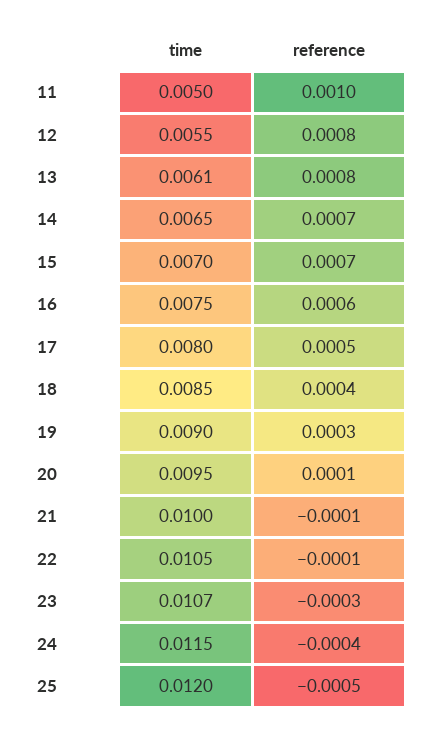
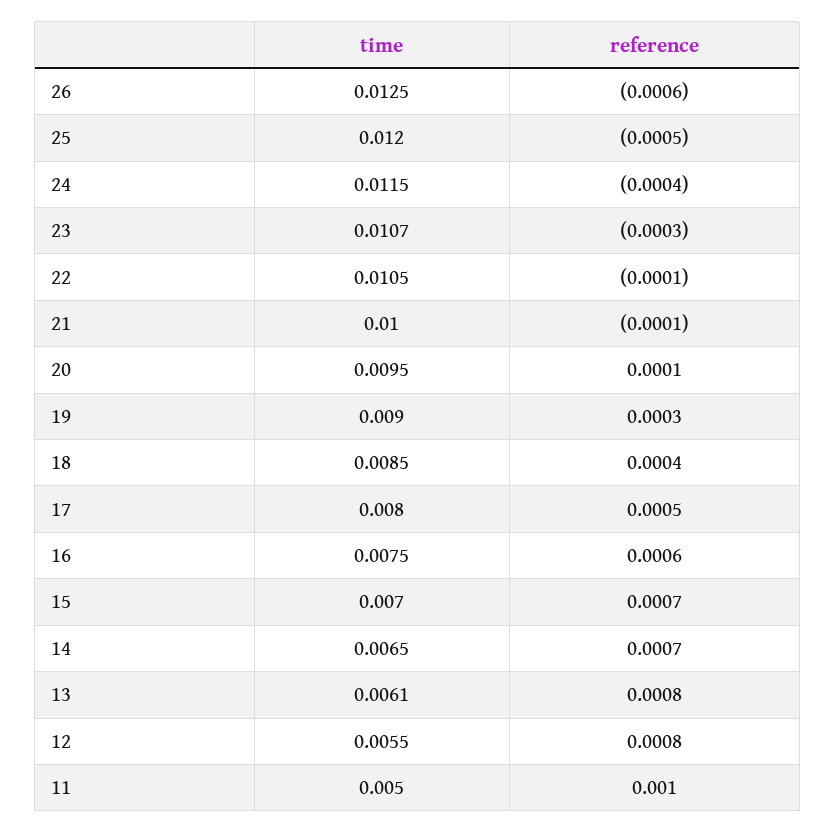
  {
    "time": {
      "11": 0.005,
      "12": 0.0055,
      "13": 0.0061,
      "14": 0.0065,
      "15": 0.007,
      "16": 0.0075,
      "17": 0.008,
      "18": 0.0085,
      "19": 0.009,
      "20": 0.0095,
      "21": 0.01,
      "22": 0.0105,
      "23": 0.0107,
      "24": 0.0115,
-     "25": 0.012
+     "25": 0.012,
+     "26": 0.0125
    },
    "reference": {
      "11": 0.001,
      "12": 0.0008,
      "13": 0.0008,
      "14": 0.0007,
      "15": 0.0007,
      "16": 0.0006,
      "17": 0.0005,
      "18": 0.0004,
      "19": 0.0003,
      "20": 0.0001,
      "21": -0.0001,
      "22": -0.0001,
      "23": -0.0003,
      "24": -0.0004,
-     "25": -0.0005
+     "25": -0.0005,
+     "26": -0.0006
    }
  }

